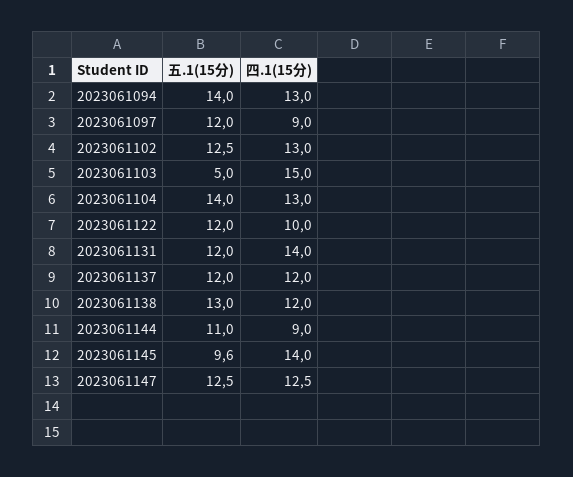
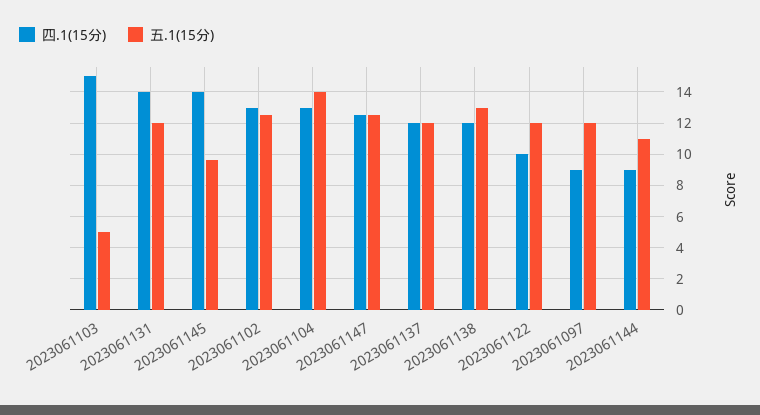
  {
    "五.1(15分)": {
-     "2023061094": 14,
      "2023061097": 12,
      "2023061102": 12.5,
      "2023061103": 5,
      "2023061104": 14,
      "2023061122": 12,
      "2023061131": 12,
      "2023061137": 12,
      "2023061138": 13,
      "2023061144": 11,
      "2023061145": 9.6,
      "2023061147": 12.5
    },
    "四.1(15分)": {
-     "2023061094": 13,
      "2023061097": 9,
      "2023061102": 13,
      "2023061103": 15,
      "2023061104": 13,
      "2023061122": 10,
      "2023061131": 14,
      "2023061137": 12,
      "2023061138": 12,
      "2023061144": 9,
      "2023061145": 14,
      "2023061147": 12.5
    }
  }

